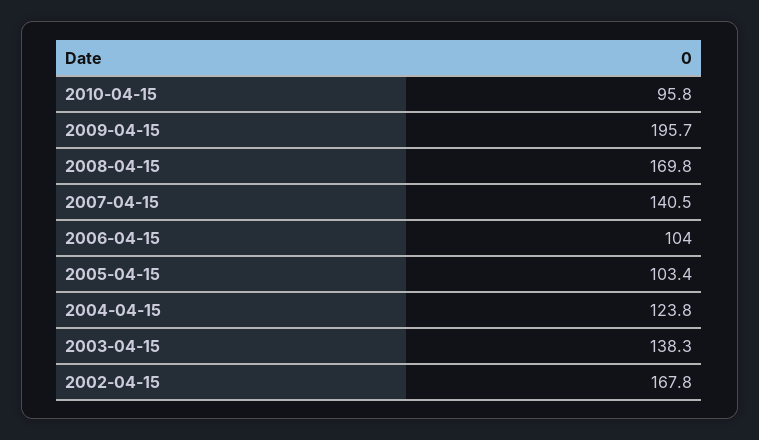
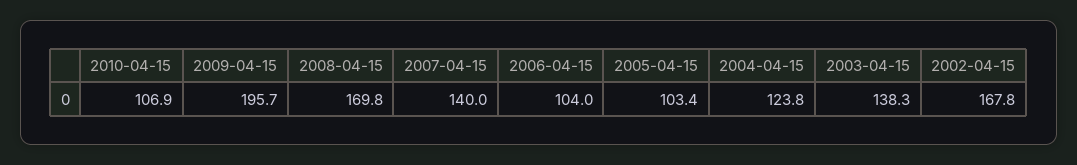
  {
-   "2010-04-15": 95.8,
+   "2010-04-15": 106.9,
    "2009-04-15": 195.7,
    "2008-04-15": 169.8,
-   "2007-04-15": 140.5,
+   "2007-04-15": 140,
    "2006-04-15": 104,
    "2005-04-15": 103.4,
    "2004-04-15": 123.8,
    "2003-04-15": 138.3,
    "2002-04-15": 167.8
  }

